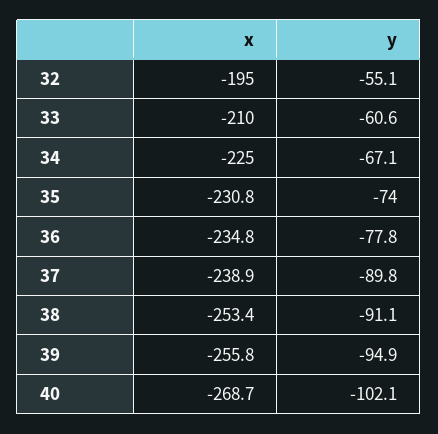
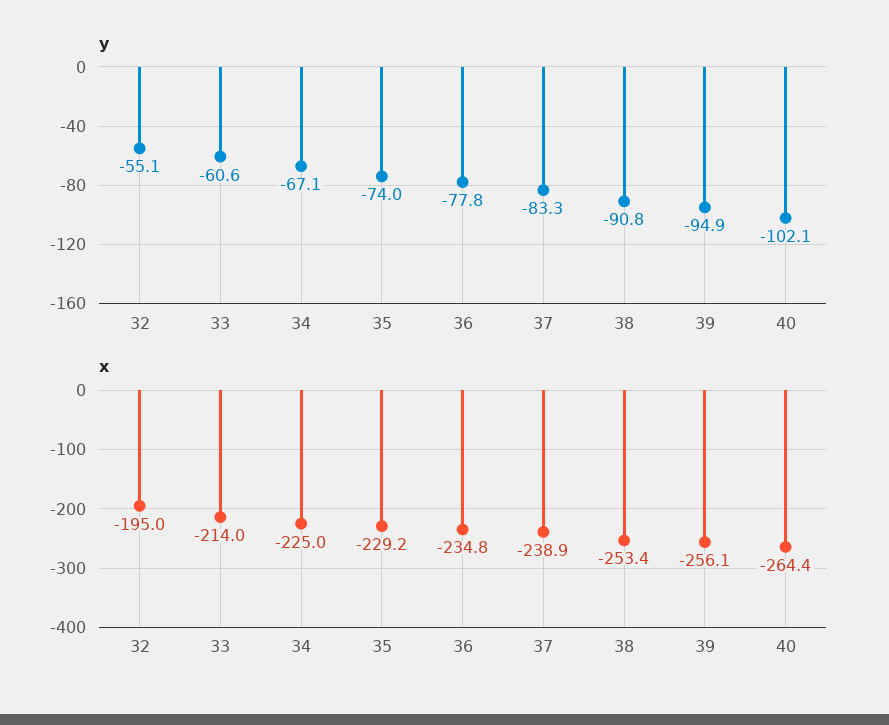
  {
    "x": {
      "32": -195,
-     "33": -210,
+     "33": -214,
      "34": -225,
-     "35": -230.8,
+     "35": -229.2,
      "36": -234.8,
      "37": -238.9,
      "38": -253.4,
-     "39": -255.8,
+     "39": -256.1,
-     "40": -268.7
+     "40": -264.4
    },
    "y": {
      "32": -55.1,
      "33": -60.6,
      "34": -67.1,
      "35": -74,
      "36": -77.8,
-     "37": -89.8,
+     "37": -83.3,
-     "38": -91.1,
+     "38": -90.8,
      "39": -94.9,
      "40": -102.1
    }
  }

